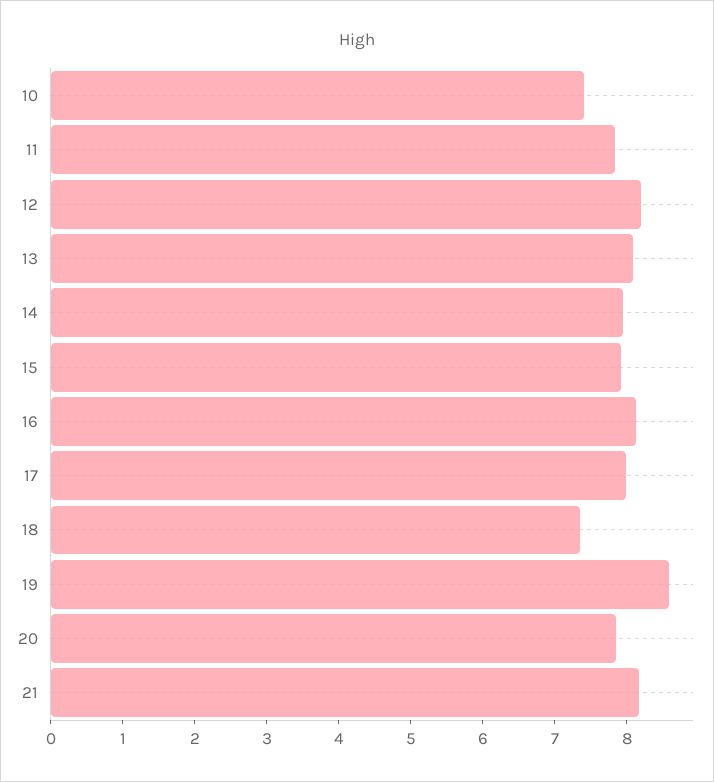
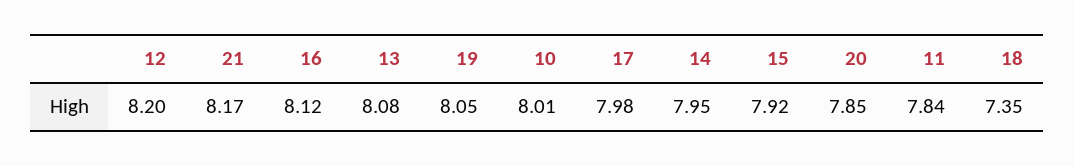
  {
-   "10": 7.4,
+   "10": 8.01,
    "11": 7.84,
    "12": 8.2,
    "13": 8.08,
    "14": 7.95,
    "15": 7.92,
    "16": 8.12,
    "17": 7.98,
    "18": 7.35,
-   "19": 8.6,
+   "19": 8.05,
    "20": 7.85,
    "21": 8.17
  }

